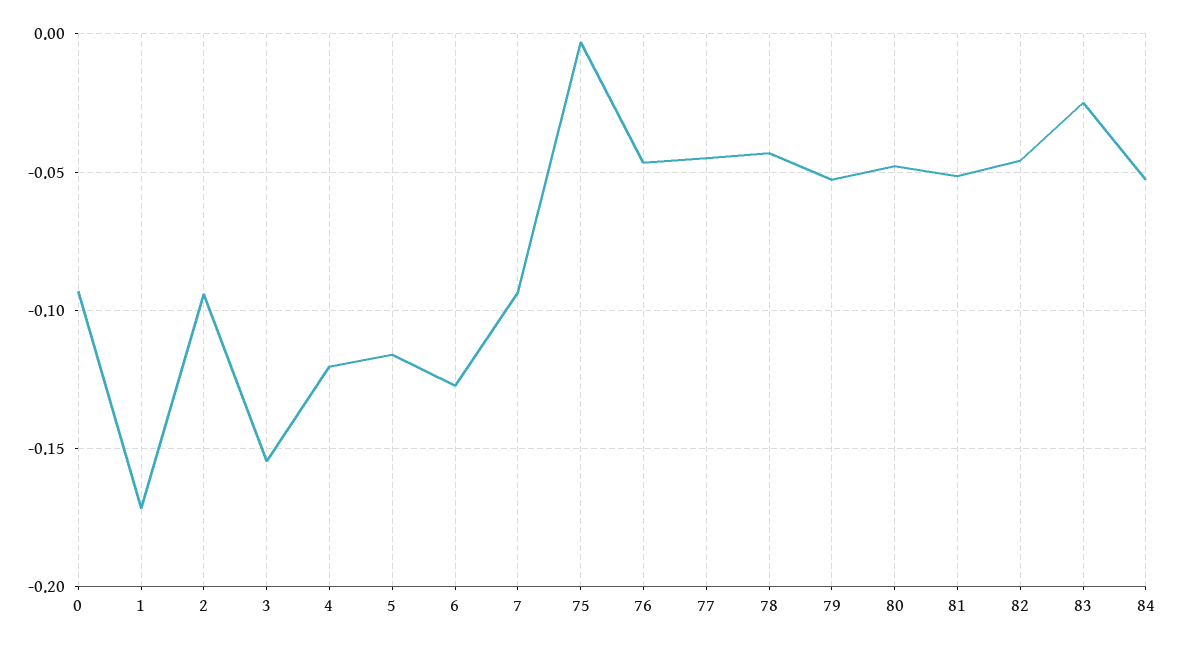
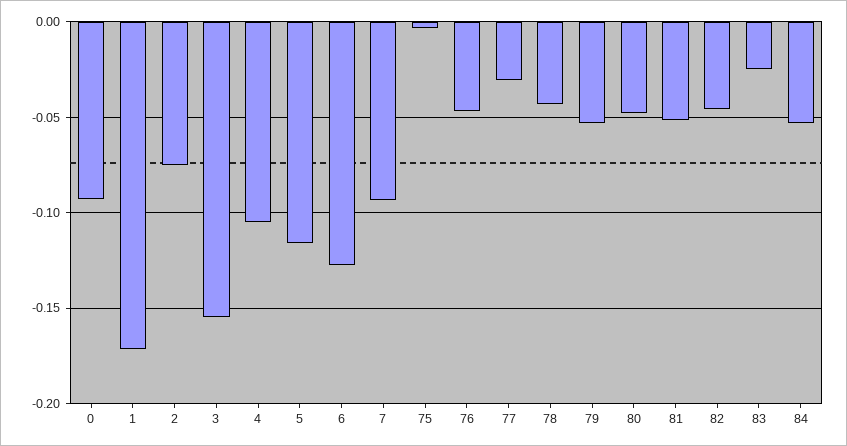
  {
    "0": -0.095,
    "1": -0.17,
-   "2": -0.095,
+   "2": -0.075,
    "3": -0.155,
-   "4": -0.12,
+   "4": -0.105,
    "5": -0.115,
    "6": -0.125,
    "7": -0.095,
    "75": -0.005,
    "76": -0.045,
-   "77": -0.045,
+   "77": -0.03,
    "78": -0.045,
    "79": -0.055,
    "80": -0.05,
    "81": -0.05,
    "82": -0.045,
    "83": -0.025,
    "84": -0.055
  }

